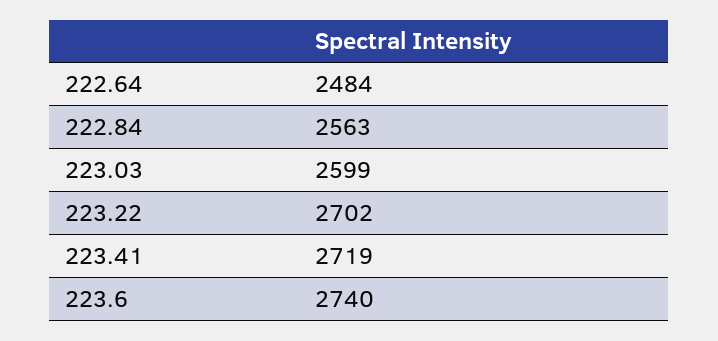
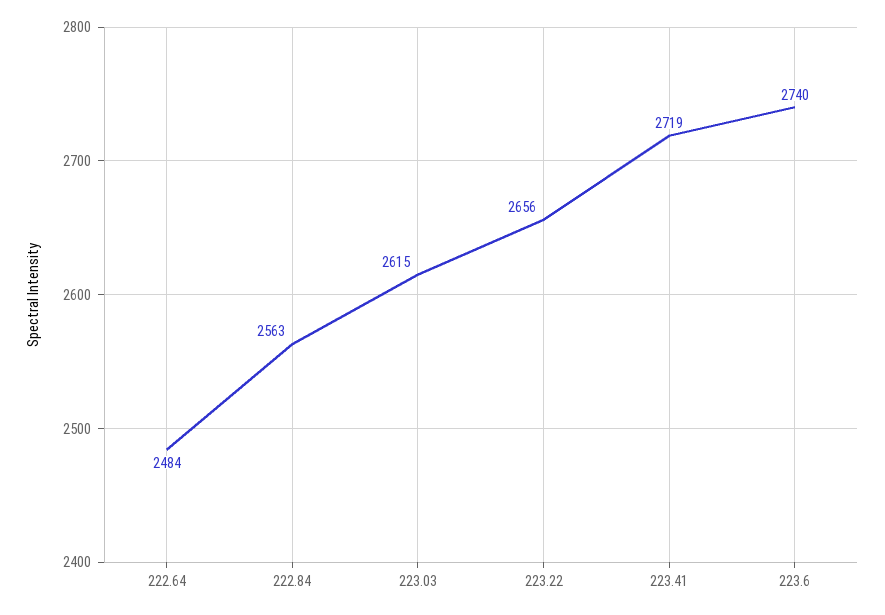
  {
    "222.64": 2484,
    "222.84": 2563,
-   "223.03": 2599,
+   "223.03": 2615,
-   "223.22": 2702,
+   "223.22": 2656,
    "223.41": 2719,
    "223.6": 2740
  }

